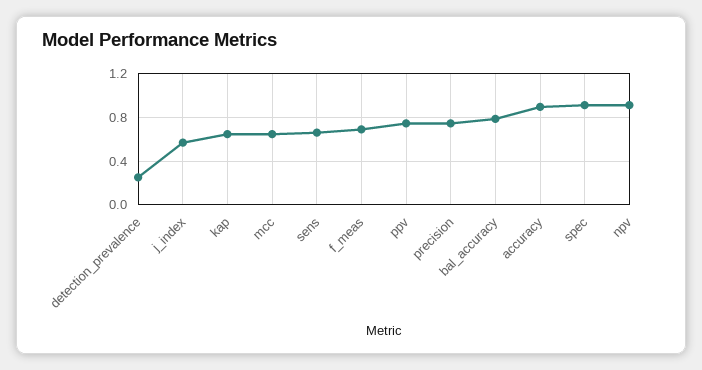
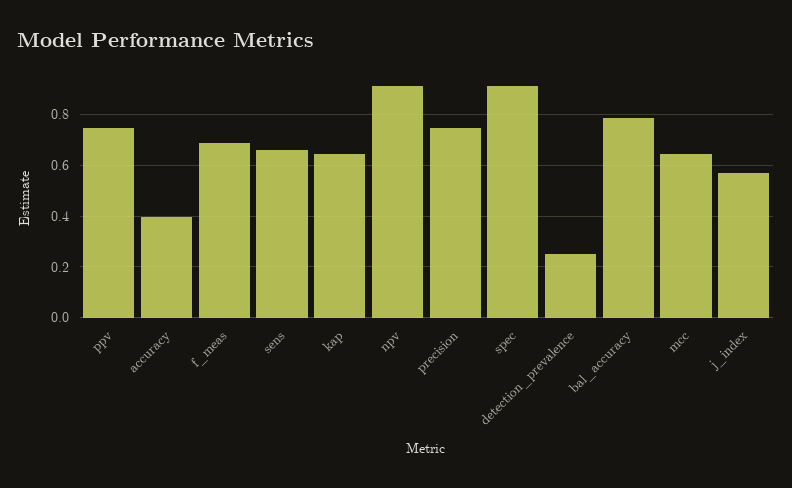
  {
    "detection_prevalence": 0.25,
    "j_index": 0.575,
    "kap": 0.65,
    "mcc": 0.65,
    "sens": 0.65,
    "f_meas": 0.7,
    "ppv": 0.75,
    "precision": 0.75,
    "bal_accuracy": 0.775,
-   "accuracy": 0.9,
+   "accuracy": 0.4,
    "spec": 0.9,
    "npv": 0.9
  }

